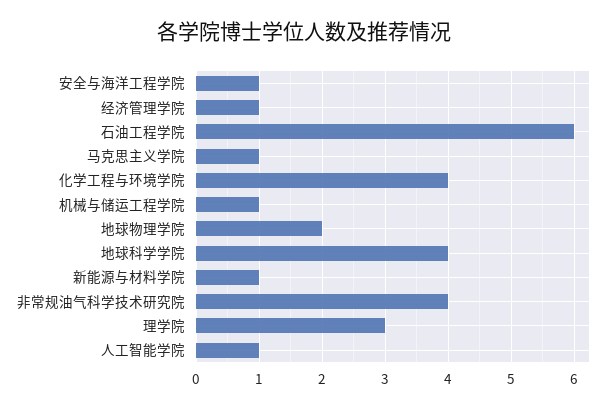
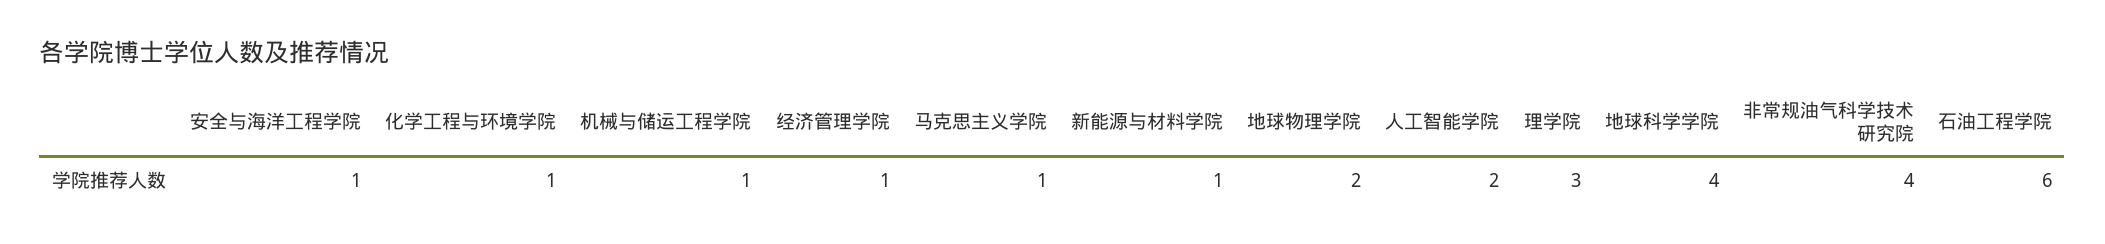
  {
    "安全与海洋工程学院": 1,
    "经济管理学院": 1,
    "石油工程学院": 6,
    "马克思主义学院": 1,
-   "化学工程与环境学院": 4,
+   "化学工程与环境学院": 1,
    "机械与储运工程学院": 1,
    "地球物理学院": 2,
    "地球科学学院": 4,
    "新能源与材料学院": 1,
    "非常规油气科学技术研究院": 4,
    "理学院": 3,
-   "人工智能学院": 1
+   "人工智能学院": 2
  }

